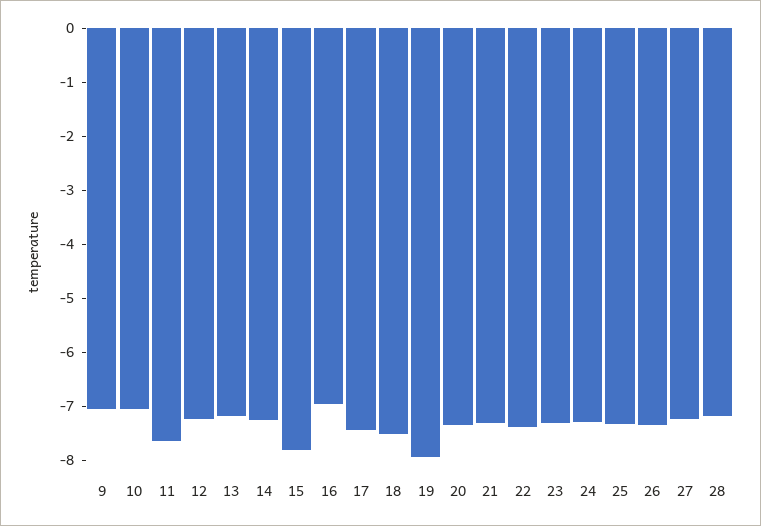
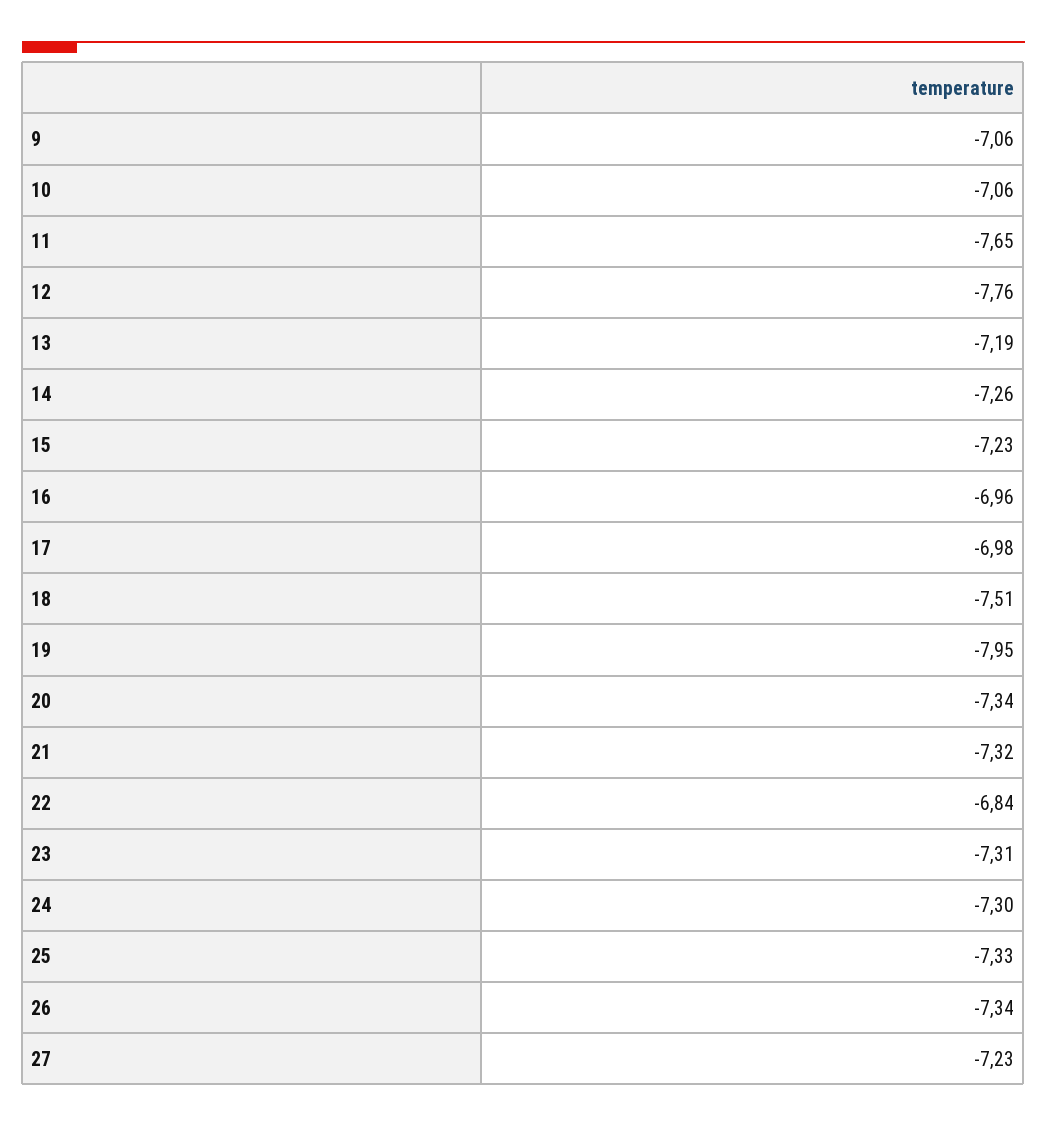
  {
    "9": -7.06,
    "10": -7.06,
    "11": -7.65,
-   "12": -7.2,
+   "12": -7.76,
    "13": -7.19,
    "14": -7.26,
-   "15": -7.8,
+   "15": -7.23,
    "16": -6.96,
-   "17": -7.4,
+   "17": -6.98,
    "18": -7.51,
    "19": -7.95,
    "20": -7.34,
    "21": -7.32,
-   "22": -7.4,
+   "22": -6.84,
    "23": -7.31,
    "24": -7.3,
    "25": -7.33,
    "26": -7.34,
-   "27": -7.23,
+   "27": -7.23
-   "28": -7.2
  }

